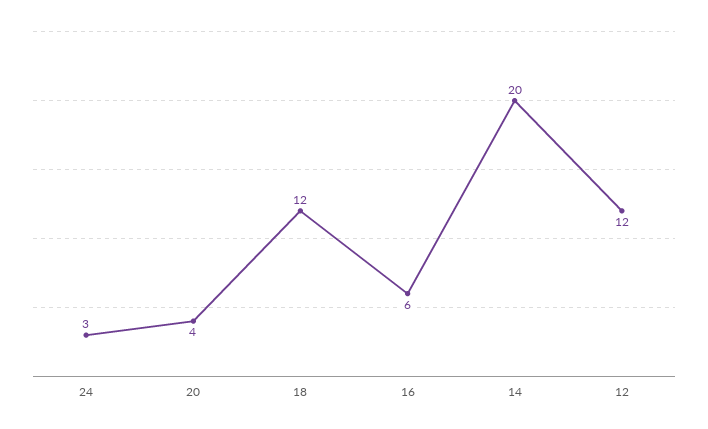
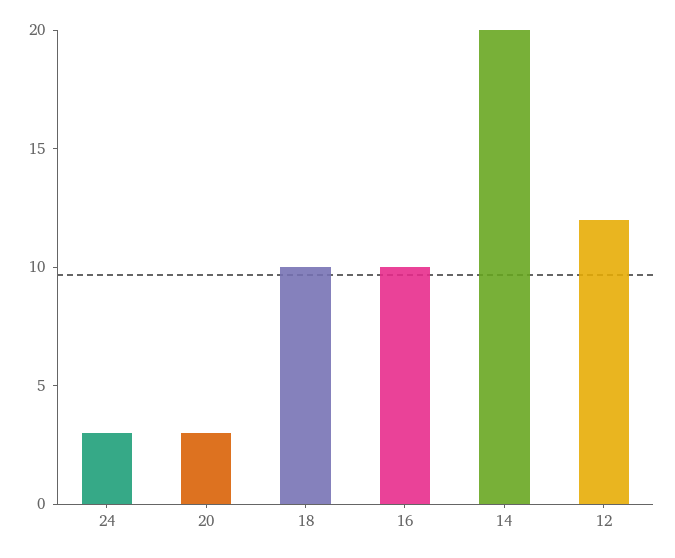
  {
    "24": 3,
-   "20": 4,
+   "20": 3,
-   "18": 12,
+   "18": 10,
-   "16": 6,
+   "16": 10,
    "14": 20,
    "12": 12
  }

